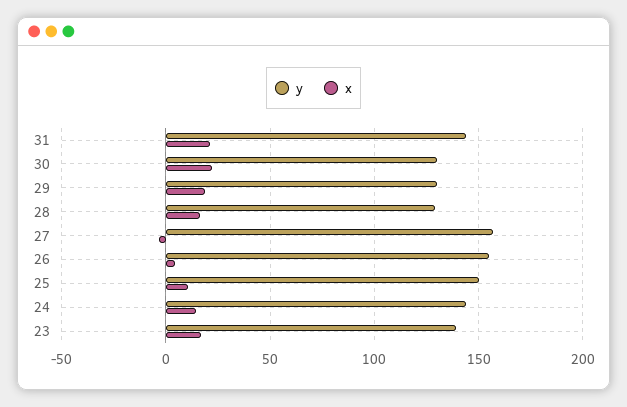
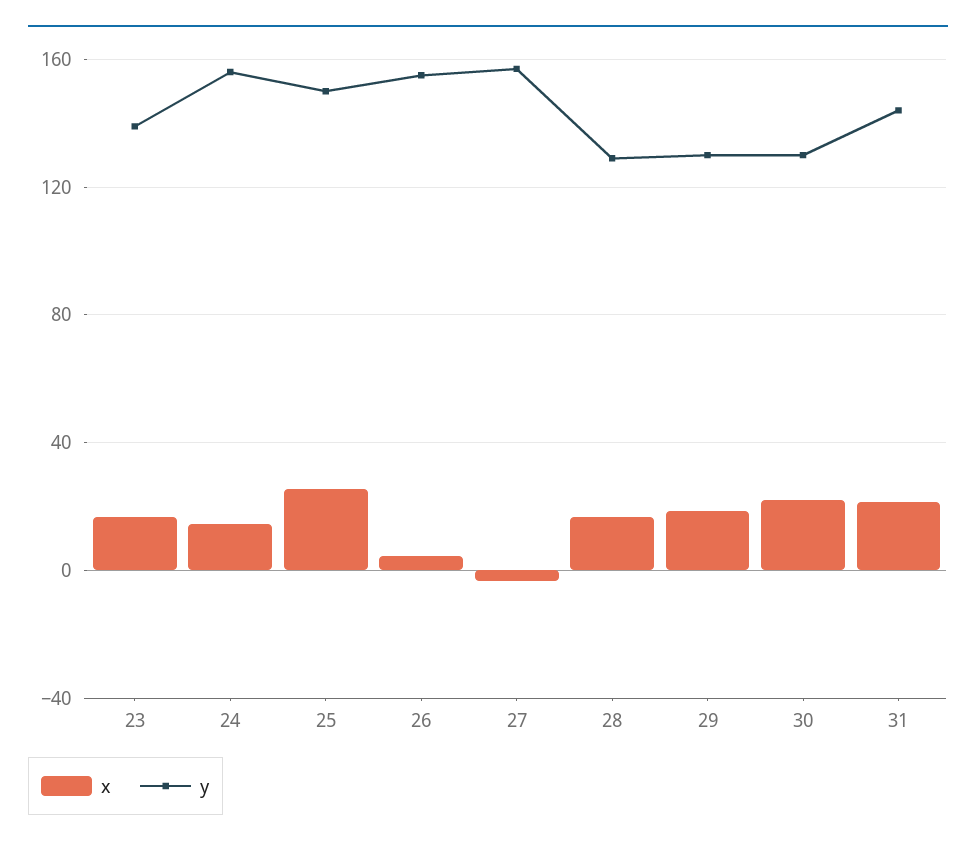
  {
    "y": {
      "31": 145,
      "30": 130,
      "29": 130,
      "28": 130,
      "27": 155,
      "26": 155,
      "25": 150,
-     "24": 145,
+     "24": 155,
      "23": 140
    },
    "x": {
      "31": 20,
      "30": 20,
      "29": 20,
      "28": 15,
      "27": -5,
      "26": 5,
-     "25": 10,
+     "25": 25,
      "24": 15,
      "23": 15
    }
  }

